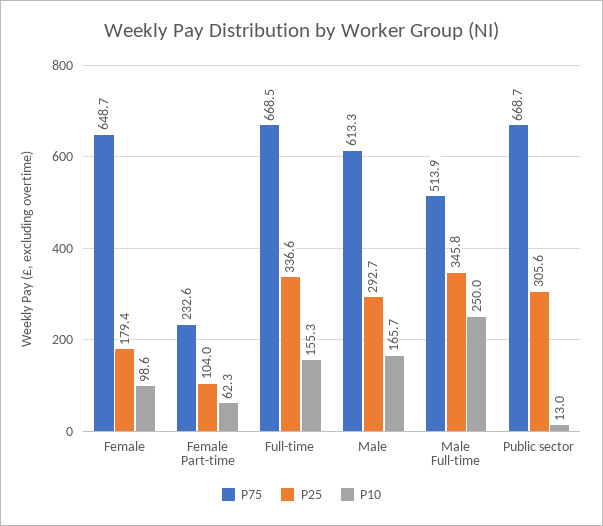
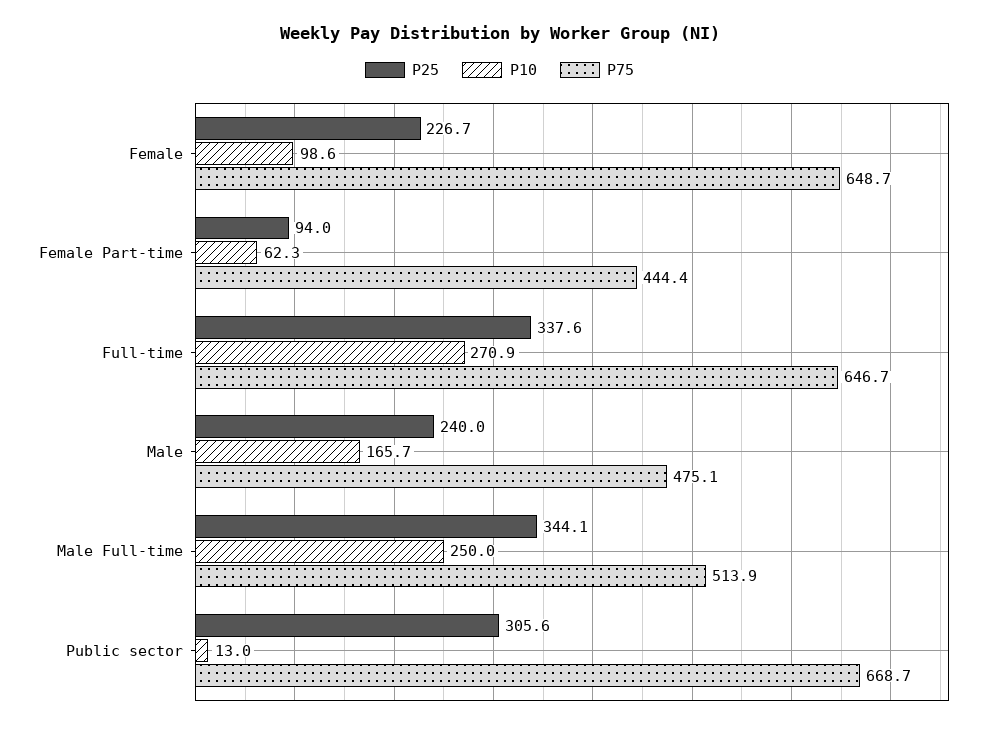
  {
    "P75": {
      "Female": 648.7,
-     "Female Part-time": 232.6,
+     "Female Part-time": 444.4,
-     "Full-time": 668.5,
+     "Full-time": 646.7,
-     "Male": 613.3,
+     "Male": 475.1,
      "Male Full-time": 513.9,
      "Public sector": 668.7
    },
    "P25": {
-     "Female": 179.4,
+     "Female": 226.7,
-     "Female Part-time": 104,
+     "Female Part-time": 94,
-     "Full-time": 336.6,
+     "Full-time": 337.6,
-     "Male": 292.7,
+     "Male": 240,
-     "Male Full-time": 345.8,
+     "Male Full-time": 344.1,
      "Public sector": 305.6
    },
    "P10": {
      "Female": 98.6,
      "Female Part-time": 62.3,
-     "Full-time": 155.3,
+     "Full-time": 270.9,
      "Male": 165.7,
      "Male Full-time": 250,
      "Public sector": 13
    }
  }

